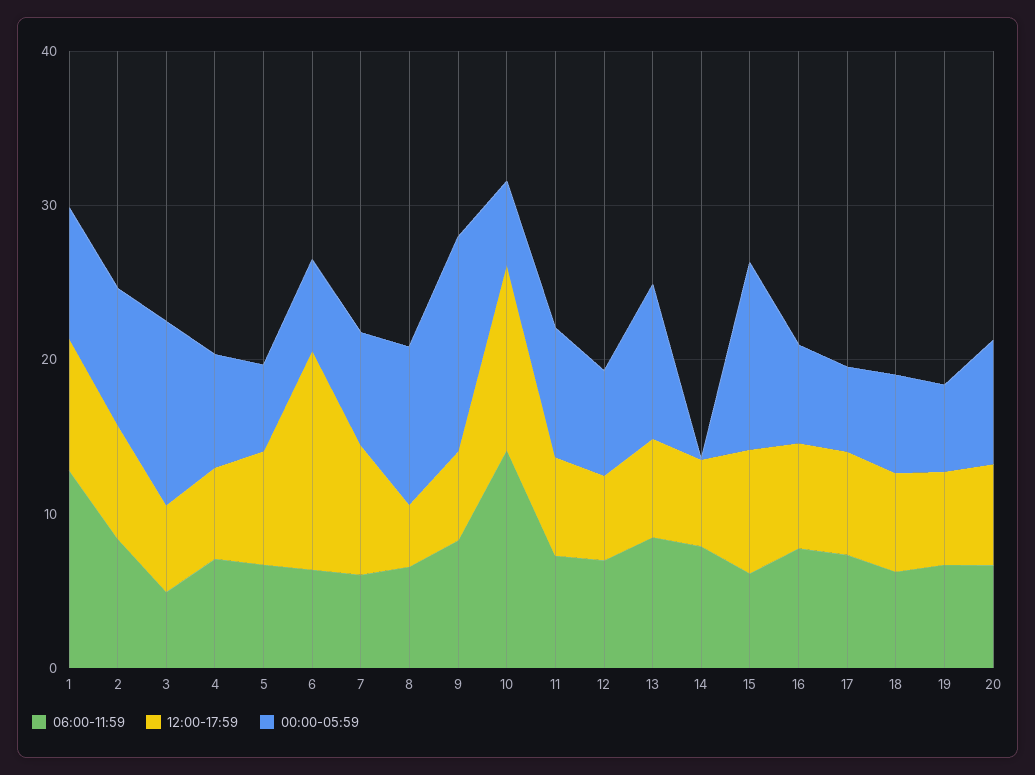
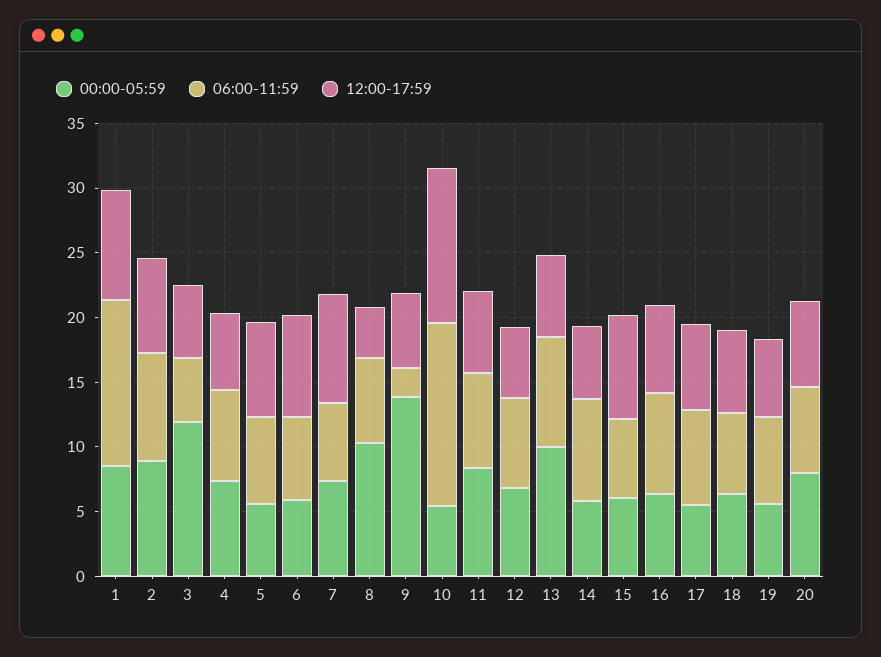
  {
    "06:00-11:59": {
      "1": 13,
      "2": 8,
      "3": 5,
      "4": 7,
      "5": 7,
      "6": 6,
      "7": 6,
      "8": 7,
-     "9": 8,
+     "9": 2,
      "10": 14,
      "11": 7,
      "12": 7,
      "13": 8,
      "14": 8,
      "15": 6,
      "16": 8,
      "17": 7,
      "18": 6,
      "19": 7,
      "20": 7
    },
    "12:00-17:59": {
      "1": 9,
      "2": 7,
      "3": 6,
      "4": 6,
      "5": 7,
-     "6": 14,
+     "6": 8,
      "7": 8,
      "8": 4,
      "9": 6,
      "10": 12,
      "11": 6,
      "12": 6,
      "13": 6,
      "14": 6,
      "15": 8,
      "16": 7,
      "17": 7,
      "18": 6,
      "19": 6,
      "20": 7
    },
    "00:00-05:59": {
      "1": 9,
      "2": 9,
      "3": 12,
      "4": 7,
      "5": 6,
      "6": 6,
      "7": 7,
      "8": 10,
      "9": 14,
      "10": 5,
      "11": 8,
      "12": 7,
      "13": 10,
-     "14": 0,
+     "14": 6,
-     "15": 12,
+     "15": 6,
      "16": 6,
      "17": 6,
      "18": 6,
      "19": 6,
      "20": 8
    }
  }

